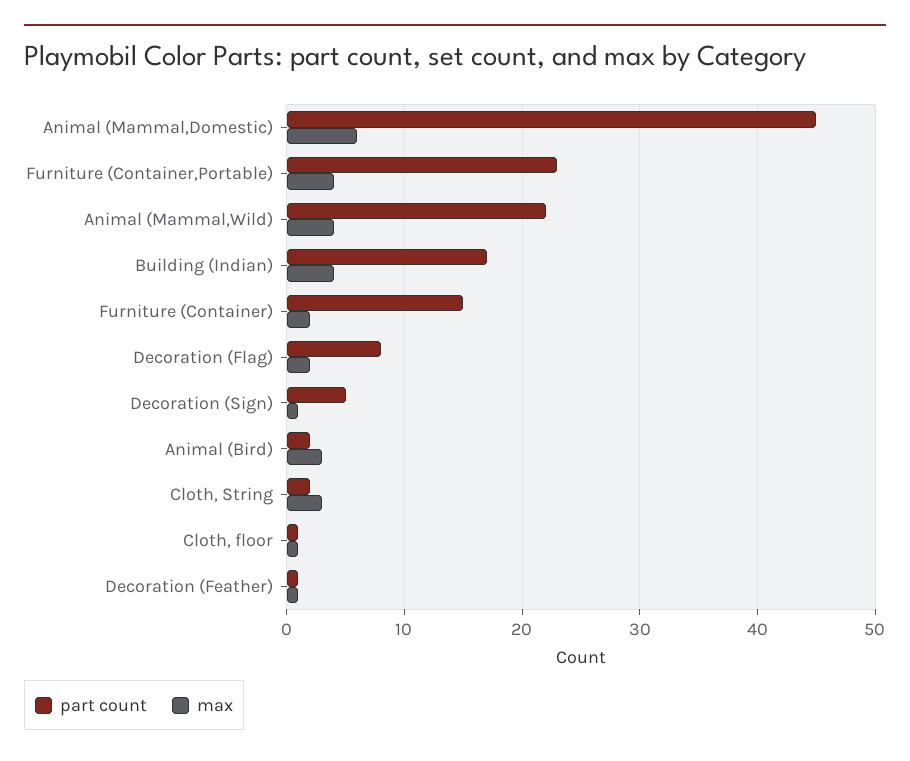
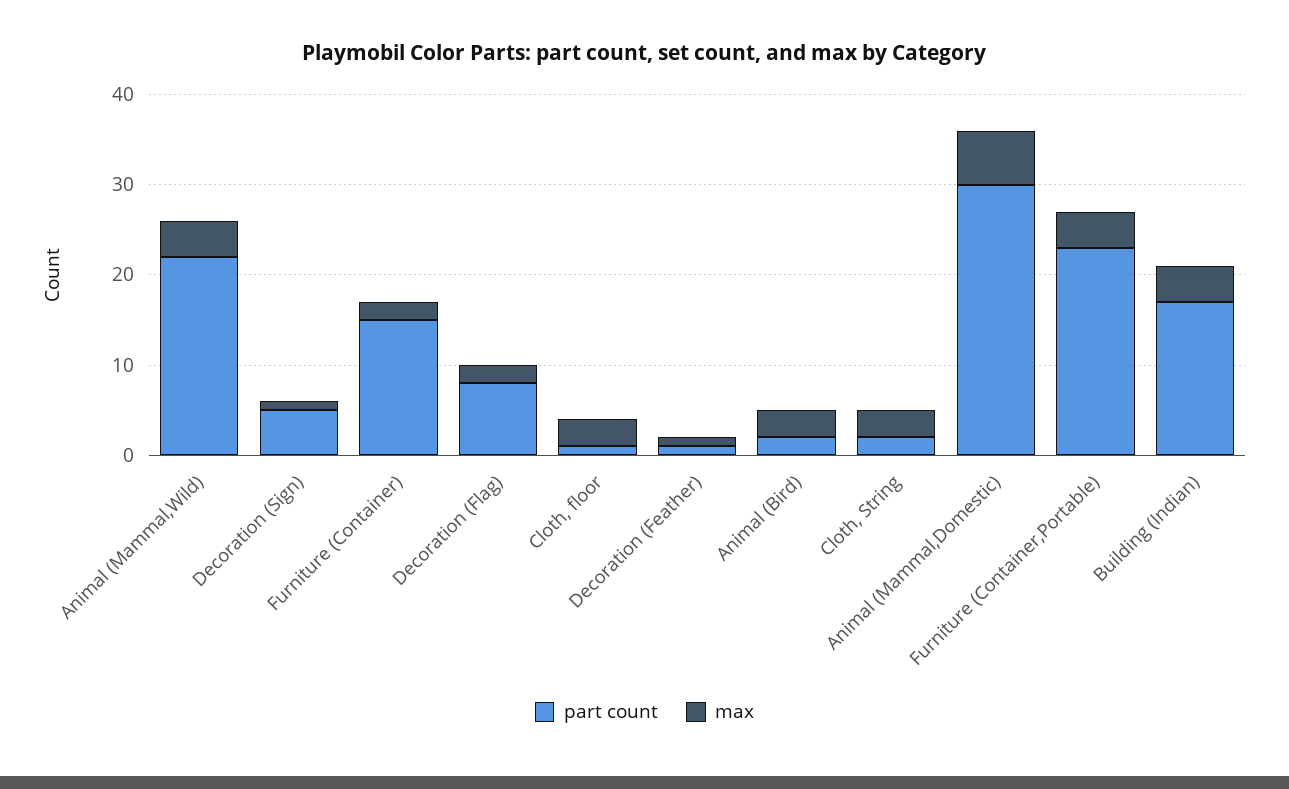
  {
    "part count": {
-     "Animal (Mammal,Domestic)": 45,
+     "Animal (Mammal,Domestic)": 30,
      "Furniture (Container,Portable)": 23,
      "Animal (Mammal,Wild)": 22,
      "Building (Indian)": 17,
      "Furniture (Container)": 15,
      "Decoration (Flag)": 8,
      "Decoration (Sign)": 5,
      "Animal (Bird)": 2,
      "Cloth, String": 2,
      "Cloth, floor": 1,
      "Decoration (Feather)": 1
    },
    "max": {
      "Animal (Mammal,Domestic)": 6,
      "Furniture (Container,Portable)": 4,
      "Animal (Mammal,Wild)": 4,
      "Building (Indian)": 4,
      "Furniture (Container)": 2,
      "Decoration (Flag)": 2,
      "Decoration (Sign)": 1,
      "Animal (Bird)": 3,
      "Cloth, String": 3,
-     "Cloth, floor": 1,
+     "Cloth, floor": 3,
      "Decoration (Feather)": 1
    }
  }

